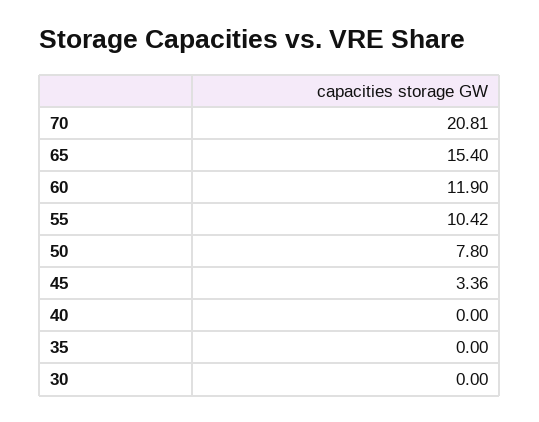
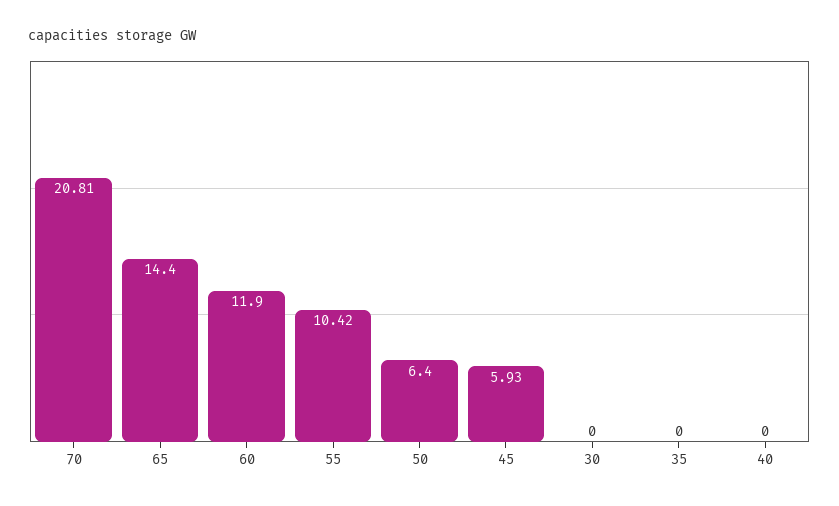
  {
    "70": 20.81,
-   "65": 15.4,
+   "65": 14.4,
    "60": 11.9,
    "55": 10.42,
-   "50": 7.8,
+   "50": 6.4,
-   "45": 3.36,
+   "45": 5.93,
    "40": 0,
    "35": 0,
    "30": 0
  }

